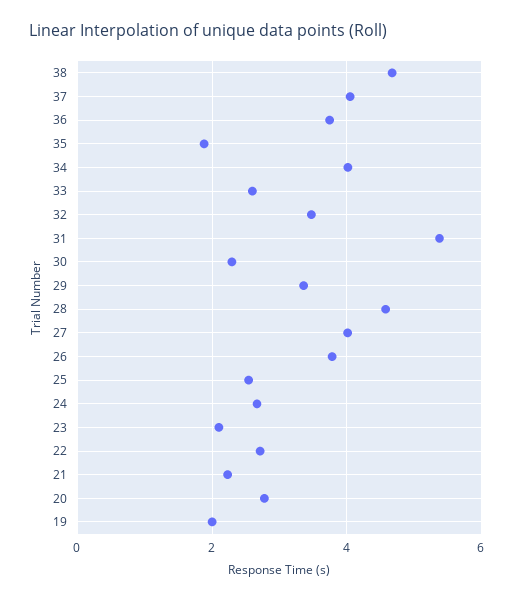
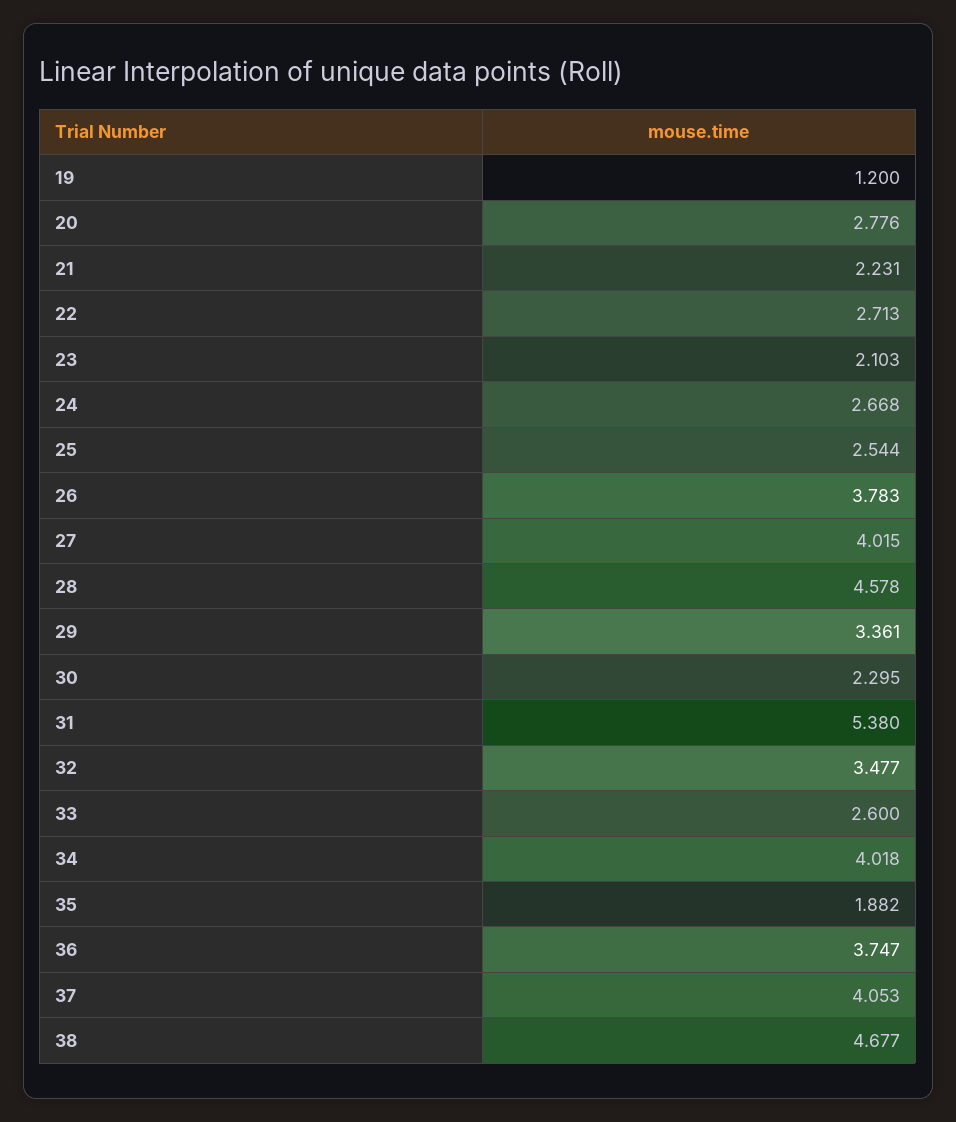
  {
    "38": 4.677,
    "37": 4.053,
    "36": 3.747,
    "35": 1.882,
    "34": 4.018,
    "33": 2.6,
    "32": 3.477,
    "31": 5.38,
    "30": 2.295,
    "29": 3.361,
    "28": 4.578,
    "27": 4.015,
    "26": 3.783,
    "25": 2.544,
    "24": 2.668,
    "23": 2.103,
    "22": 2.713,
    "21": 2.231,
    "20": 2.776,
-   "19": 2
+   "19": 1.2
  }

